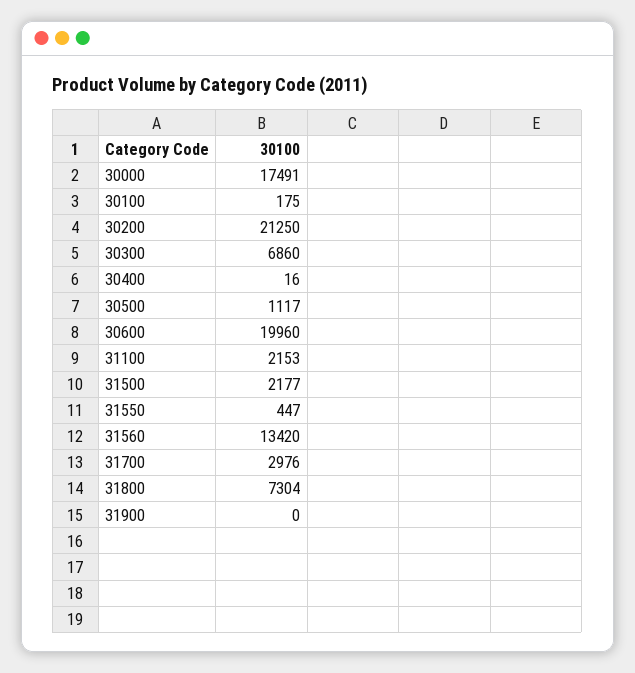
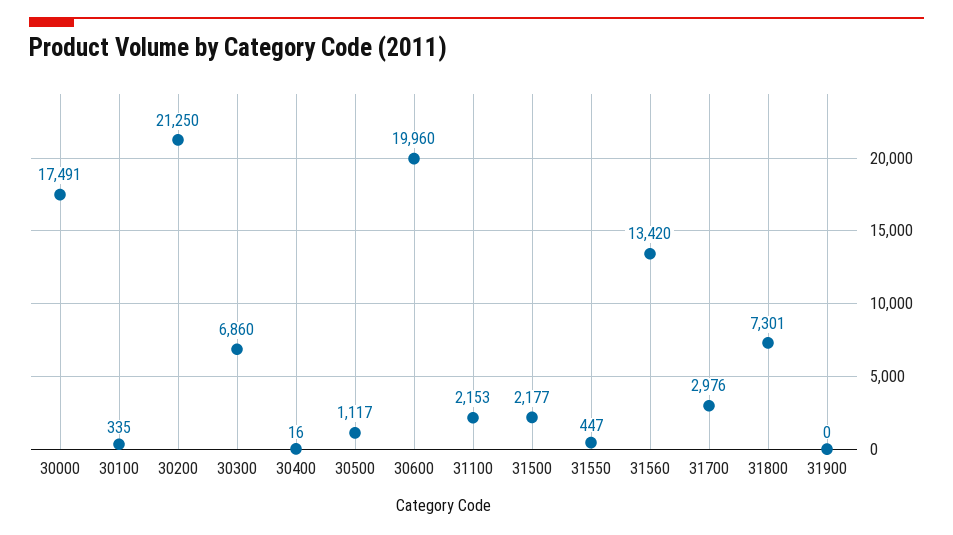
  {
    "30000": 17491,
-   "30100": 175,
+   "30100": 335,
    "30200": 21250,
    "30300": 6860,
    "30400": 16,
    "30500": 1117,
    "30600": 19960,
    "31100": 2153,
    "31500": 2177,
    "31550": 447,
    "31560": 13420,
    "31700": 2976,
-   "31800": 7304,
+   "31800": 7301,
    "31900": 0
  }

